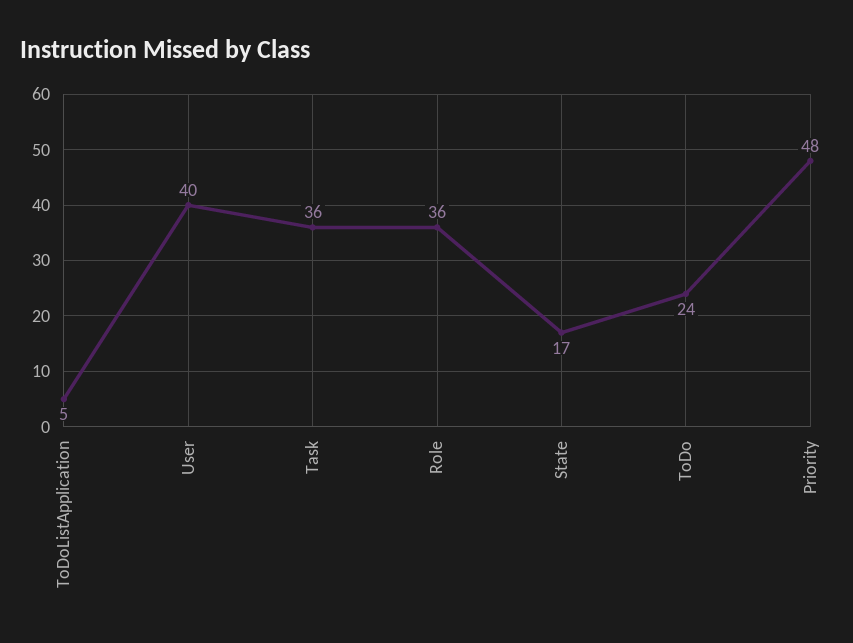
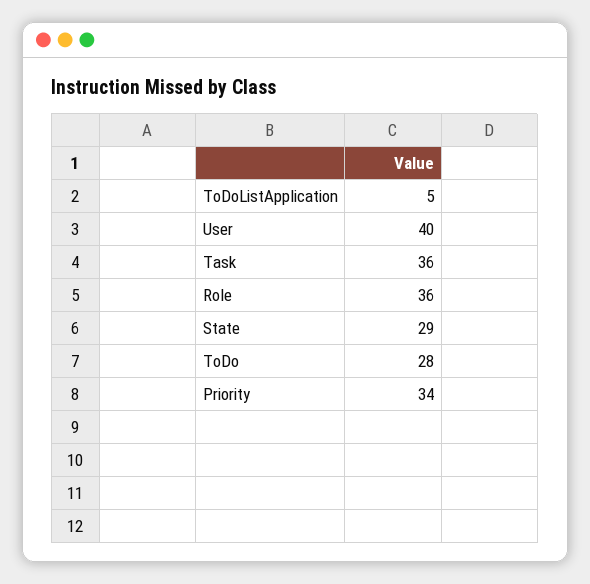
  {
    "ToDoListApplication": 5,
    "User": 40,
    "Task": 36,
    "Role": 36,
-   "State": 17,
+   "State": 29,
-   "ToDo": 24,
+   "ToDo": 28,
-   "Priority": 48
+   "Priority": 34
  }

